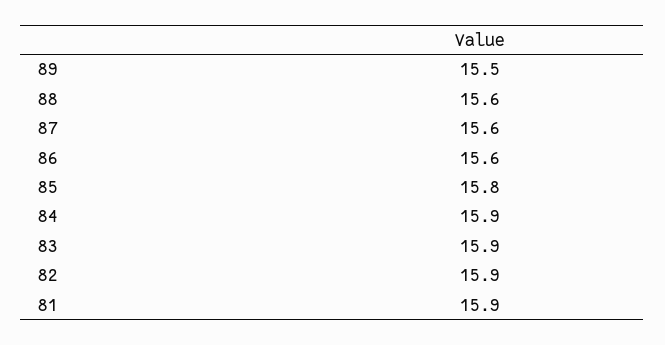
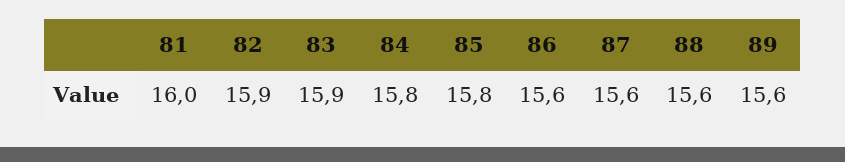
  {
-   "89": 15.5,
+   "89": 15.6,
    "88": 15.6,
    "87": 15.6,
    "86": 15.6,
    "85": 15.8,
-   "84": 15.9,
+   "84": 15.8,
    "83": 15.9,
    "82": 15.9,
-   "81": 15.9
+   "81": 16
  }

